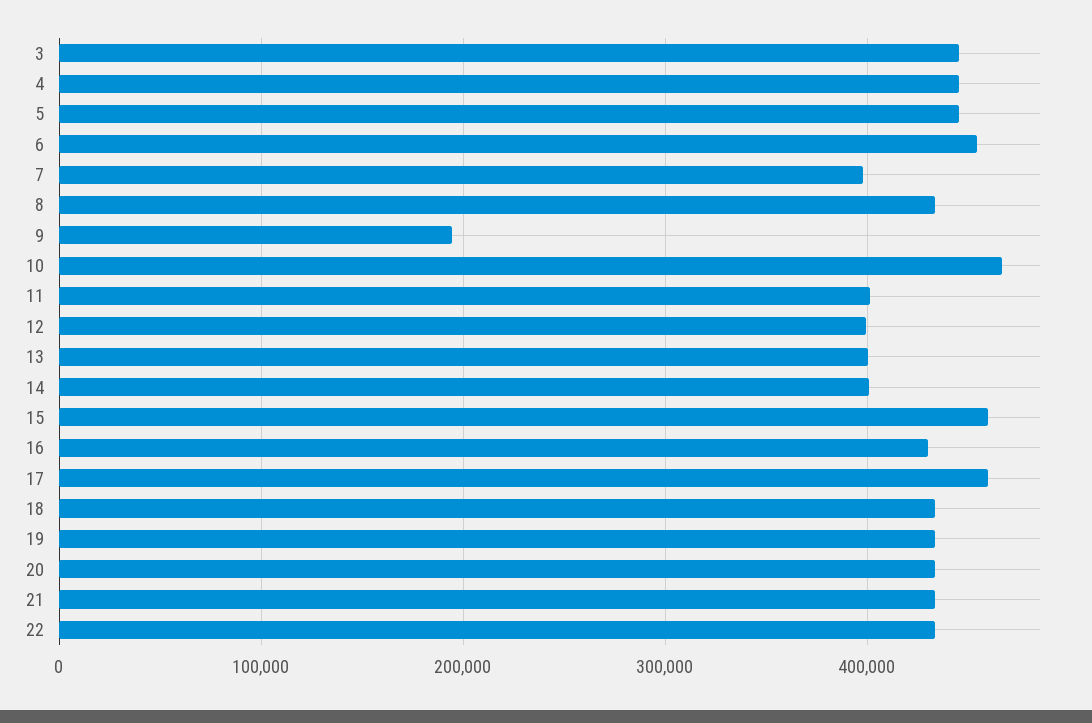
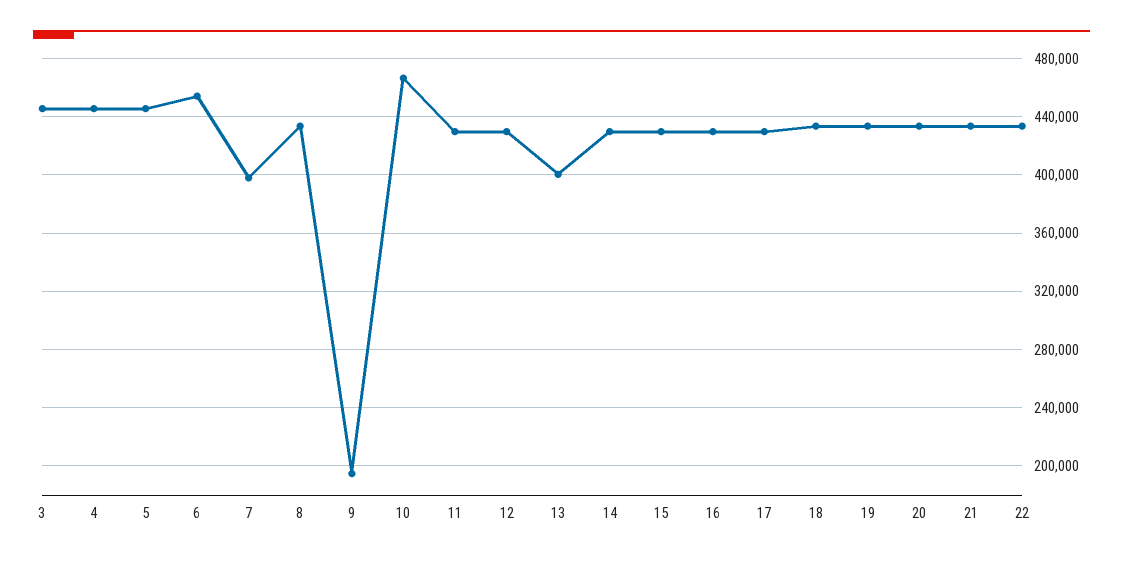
  {
    "3": 445000,
    "4": 445000,
    "5": 445000,
    "6": 455000,
    "7": 400000,
    "8": 435000,
    "9": 195000,
    "10": 465000,
-   "11": 400000,
+   "11": 430000,
-   "12": 400000,
+   "12": 430000,
    "13": 400000,
-   "14": 400000,
+   "14": 430000,
-   "15": 460000,
+   "15": 430000,
    "16": 430000,
-   "17": 460000,
+   "17": 430000,
    "18": 435000,
    "19": 435000,
    "20": 435000,
    "21": 435000,
    "22": 435000
  }

